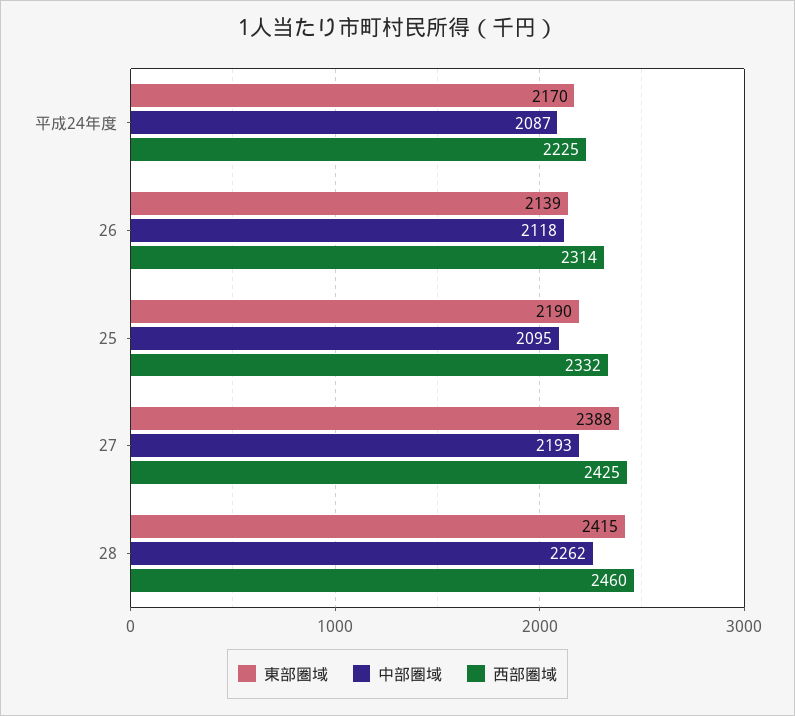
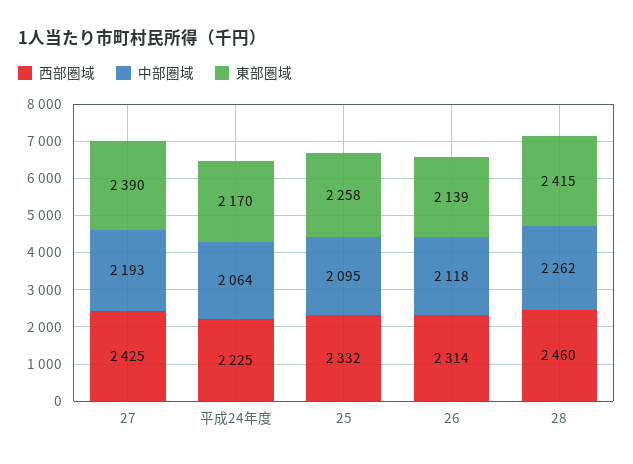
  {
    "東部圏域": {
      "平成24年度": 2170,
      "26": 2139,
-     "25": 2190,
+     "25": 2258,
-     "27": 2388,
+     "27": 2390,
      "28": 2415
    },
    "中部圏域": {
-     "平成24年度": 2087,
+     "平成24年度": 2064,
      "26": 2118,
      "25": 2095,
      "27": 2193,
      "28": 2262
    },
    "西部圏域": {
      "平成24年度": 2225,
      "26": 2314,
      "25": 2332,
      "27": 2425,
      "28": 2460
    }
  }

